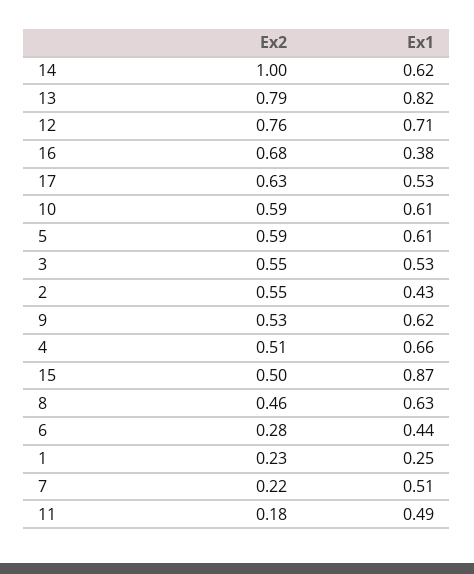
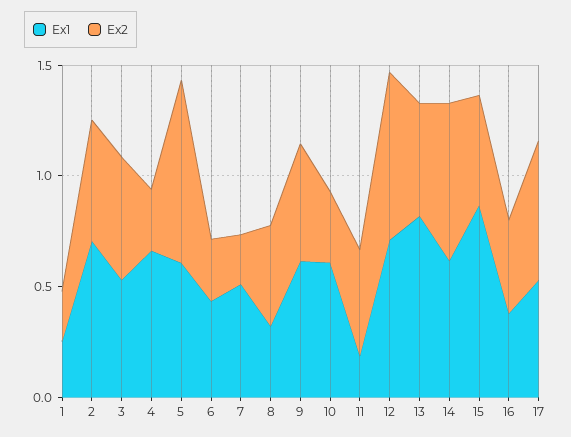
  {
    "Ex2": {
-     "14": 1,
+     "14": 0.7,
-     "13": 0.79,
+     "13": 0.5,
      "12": 0.76,
-     "16": 0.68,
+     "16": 0.4,
      "17": 0.63,
-     "10": 0.59,
+     "10": 0.3,
-     "5": 0.59,
+     "5": 0.8,
      "3": 0.55,
      "2": 0.55,
      "9": 0.53,
-     "4": 0.51,
+     "4": 0.3,
      "15": 0.5,
      "8": 0.46,
      "6": 0.28,
      "1": 0.23,
      "7": 0.22,
-     "11": 0.18
+     "11": 0.5
    },
    "Ex1": {
      "14": 0.62,
      "13": 0.82,
      "12": 0.71,
      "16": 0.38,
      "17": 0.53,
      "10": 0.61,
      "5": 0.61,
      "3": 0.53,
-     "2": 0.43,
+     "2": 0.7,
      "9": 0.62,
      "4": 0.66,
      "15": 0.87,
-     "8": 0.63,
+     "8": 0.3,
      "6": 0.44,
      "1": 0.25,
      "7": 0.51,
-     "11": 0.49
+     "11": 0.2
    }
  }

